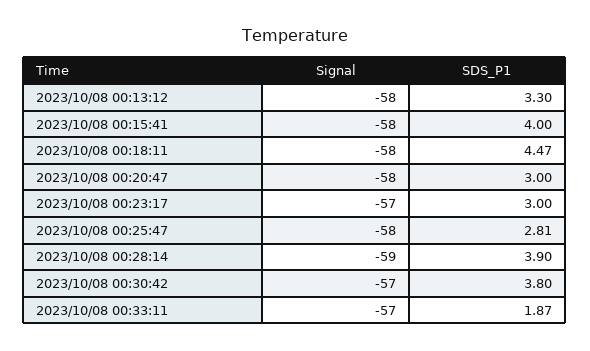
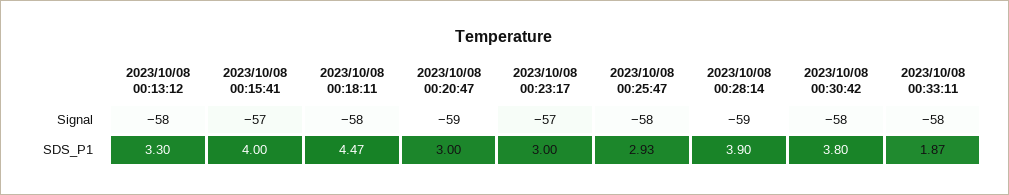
  {
    "Signal": {
      "2023/10/08 00:13:12": -58,
-     "2023/10/08 00:15:41": -58,
+     "2023/10/08 00:15:41": -57,
      "2023/10/08 00:18:11": -58,
-     "2023/10/08 00:20:47": -58,
+     "2023/10/08 00:20:47": -59,
      "2023/10/08 00:23:17": -57,
      "2023/10/08 00:25:47": -58,
      "2023/10/08 00:28:14": -59,
-     "2023/10/08 00:30:42": -57,
+     "2023/10/08 00:30:42": -58,
-     "2023/10/08 00:33:11": -57
+     "2023/10/08 00:33:11": -58
    },
    "SDS_P1": {
      "2023/10/08 00:13:12": 3.3,
      "2023/10/08 00:15:41": 4,
      "2023/10/08 00:18:11": 4.47,
      "2023/10/08 00:20:47": 3,
      "2023/10/08 00:23:17": 3,
-     "2023/10/08 00:25:47": 2.81,
+     "2023/10/08 00:25:47": 2.93,
      "2023/10/08 00:28:14": 3.9,
      "2023/10/08 00:30:42": 3.8,
      "2023/10/08 00:33:11": 1.87
    }
  }

